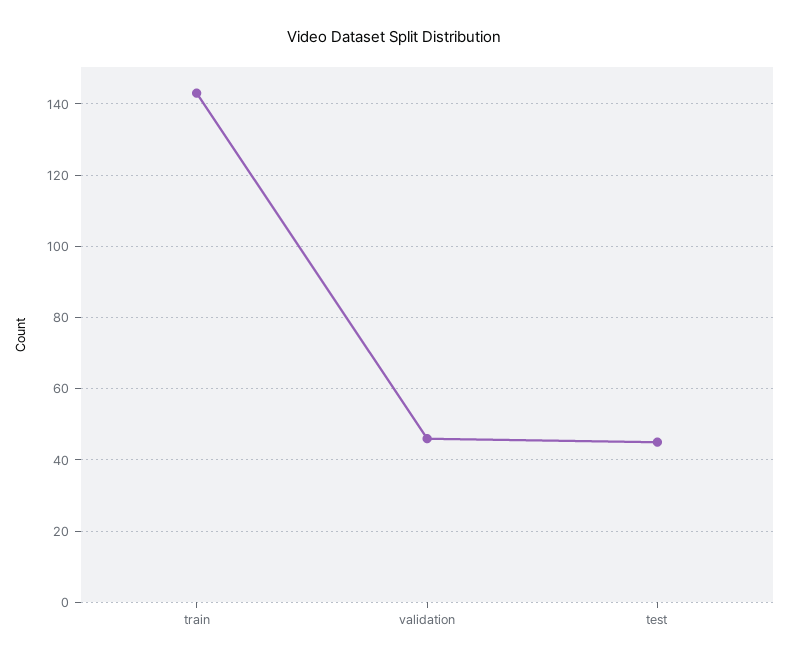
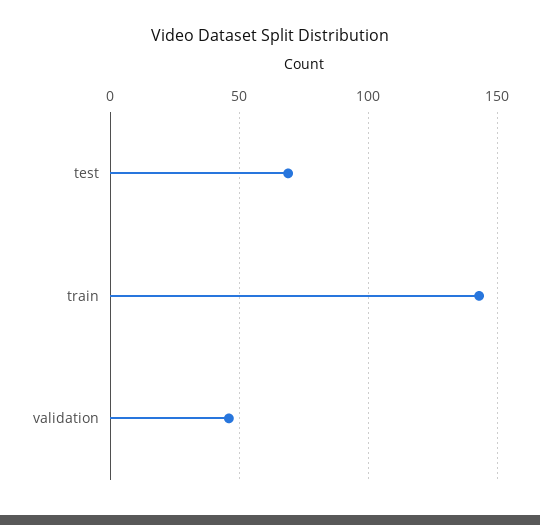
  {
    "train": 145,
    "validation": 45,
-   "test": 45
+   "test": 70
  }

